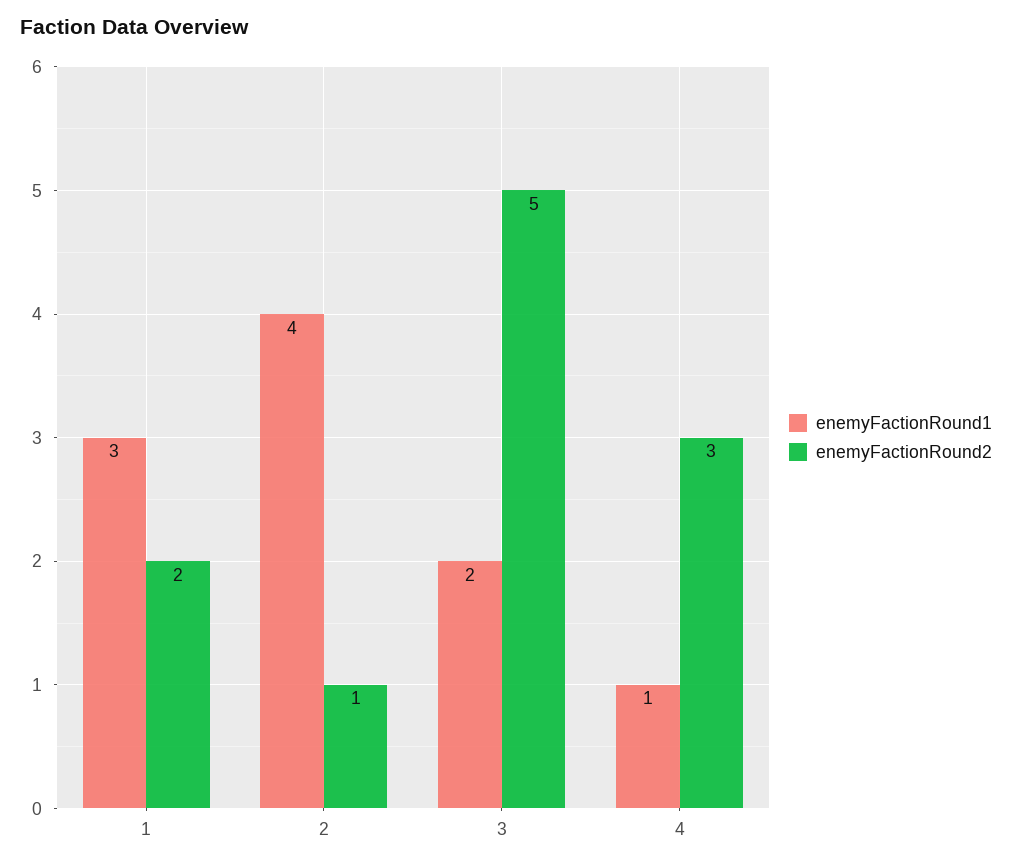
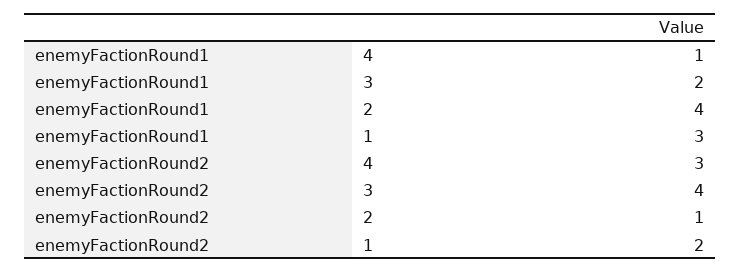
  {
    "enemyFactionRound1": {
      "1": 3,
      "2": 4,
      "3": 2,
      "4": 1
    },
    "enemyFactionRound2": {
      "1": 2,
      "2": 1,
-     "3": 5,
+     "3": 4,
      "4": 3
    }
  }

